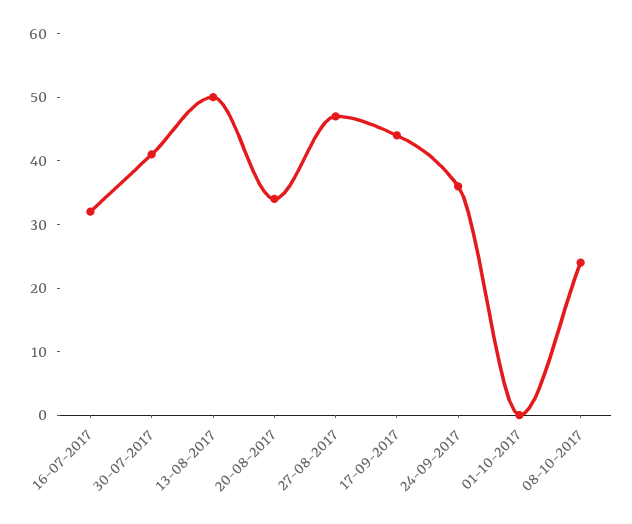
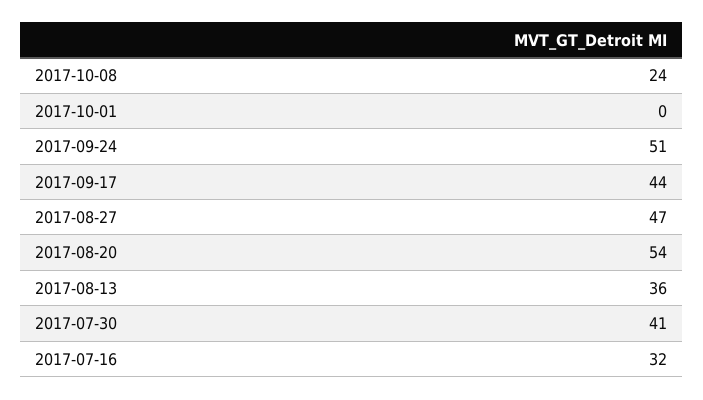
  {
    "16-07-2017": 32,
    "30-07-2017": 41,
-   "13-08-2017": 50,
+   "13-08-2017": 36,
-   "20-08-2017": 35,
+   "20-08-2017": 54,
    "27-08-2017": 47,
    "17-09-2017": 44,
-   "24-09-2017": 35,
+   "24-09-2017": 51,
    "01-10-2017": 0,
    "08-10-2017": 24
  }

